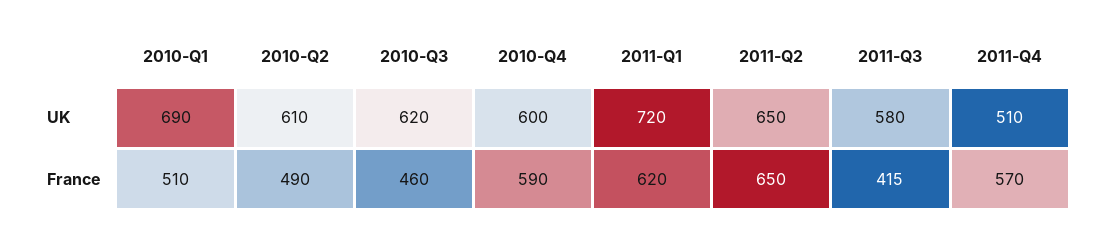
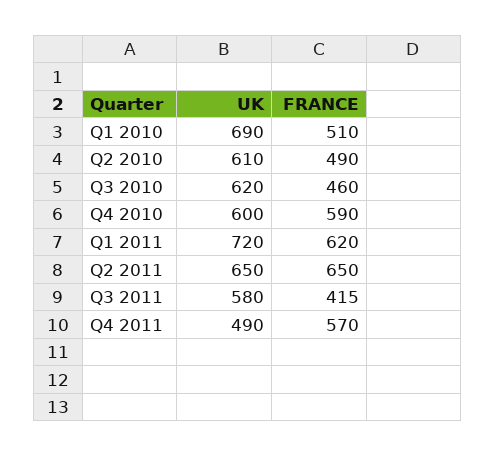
  {
    "2010-Q1": {
      "UK": 690,
      "France": 510
    },
    "2010-Q2": {
      "UK": 610,
      "France": 490
    },
    "2010-Q3": {
      "UK": 620,
      "France": 460
    },
    "2010-Q4": {
      "UK": 600,
      "France": 590
    },
    "2011-Q1": {
      "UK": 720,
      "France": 620
    },
    "2011-Q2": {
      "UK": 650,
      "France": 650
    },
    "2011-Q3": {
      "UK": 580,
      "France": 415
    },
    "2011-Q4": {
-     "UK": 510,
+     "UK": 490,
      "France": 570
    }
  }

